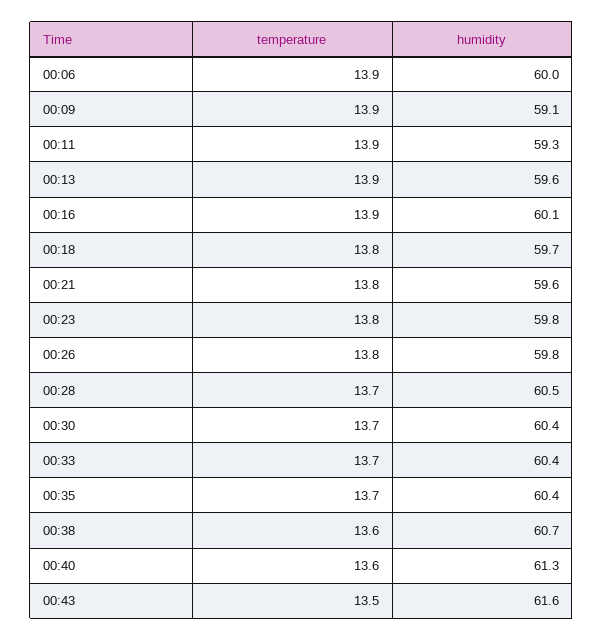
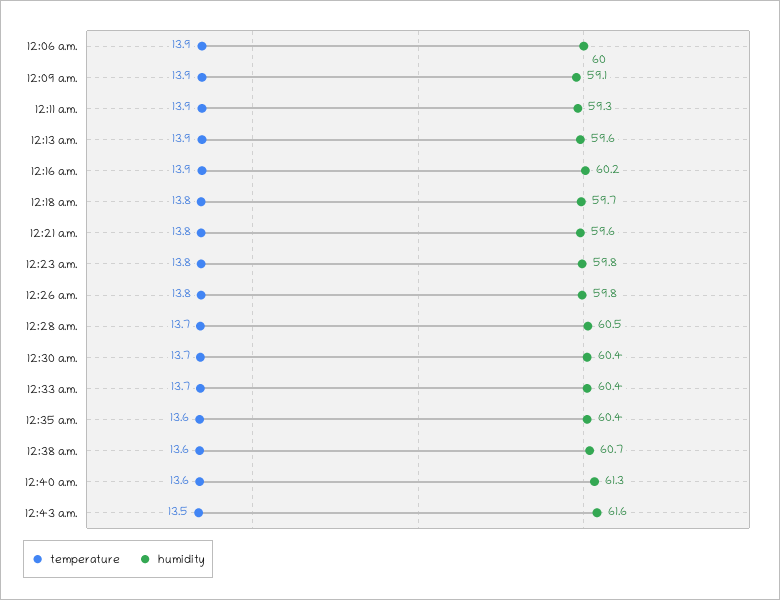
  {
    "temperature": {
      "00:06": 13.9,
      "00:09": 13.9,
      "00:11": 13.9,
      "00:13": 13.9,
      "00:16": 13.9,
      "00:18": 13.8,
      "00:21": 13.8,
      "00:23": 13.8,
      "00:26": 13.8,
      "00:28": 13.7,
      "00:30": 13.7,
      "00:33": 13.7,
-     "00:35": 13.7,
+     "00:35": 13.6,
      "00:38": 13.6,
      "00:40": 13.6,
      "00:43": 13.5
    },
    "humidity": {
      "00:06": 60,
      "00:09": 59.1,
      "00:11": 59.3,
      "00:13": 59.6,
-     "00:16": 60.1,
+     "00:16": 60.2,
      "00:18": 59.7,
      "00:21": 59.6,
      "00:23": 59.8,
      "00:26": 59.8,
      "00:28": 60.5,
      "00:30": 60.4,
      "00:33": 60.4,
      "00:35": 60.4,
      "00:38": 60.7,
      "00:40": 61.3,
      "00:43": 61.6
    }
  }

